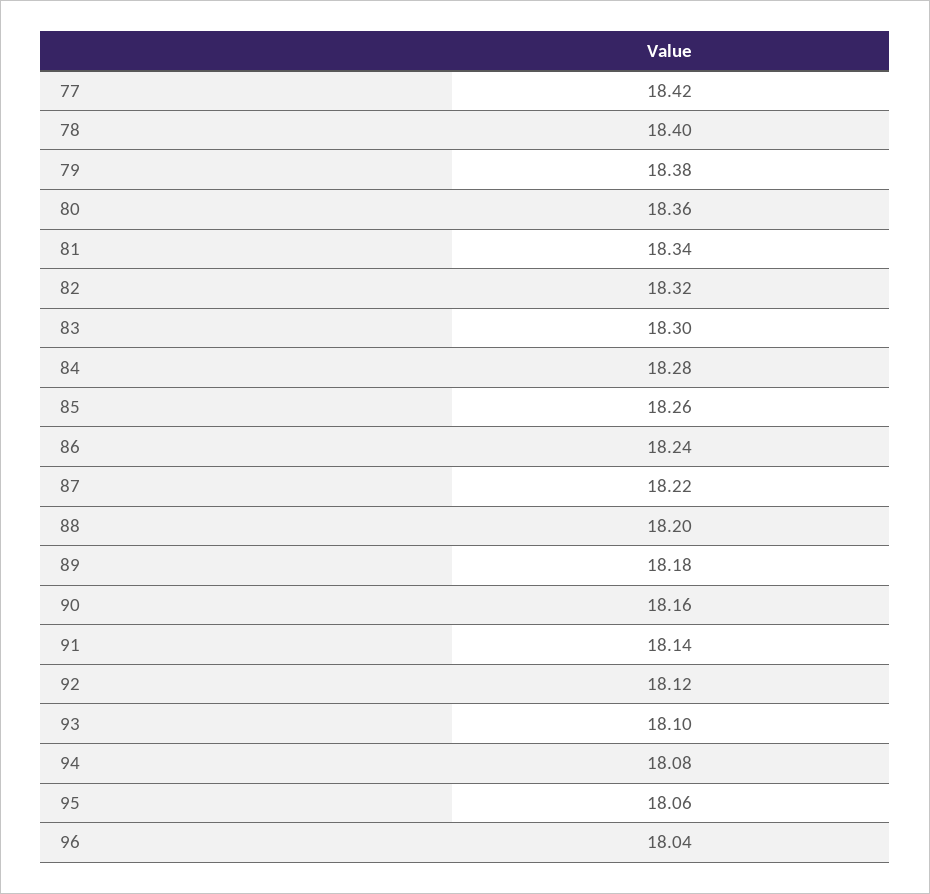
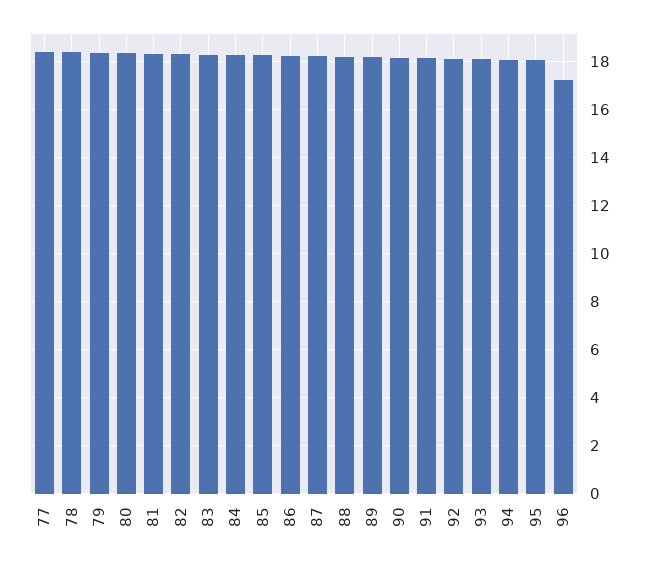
  {
    "77": 18.42,
    "78": 18.4,
    "79": 18.38,
    "80": 18.36,
    "81": 18.34,
    "82": 18.32,
    "83": 18.3,
    "84": 18.28,
    "85": 18.26,
    "86": 18.24,
    "87": 18.22,
    "88": 18.2,
    "89": 18.18,
    "90": 18.16,
    "91": 18.14,
    "92": 18.12,
    "93": 18.1,
    "94": 18.08,
    "95": 18.06,
-   "96": 18.04
+   "96": 17.25
  }

